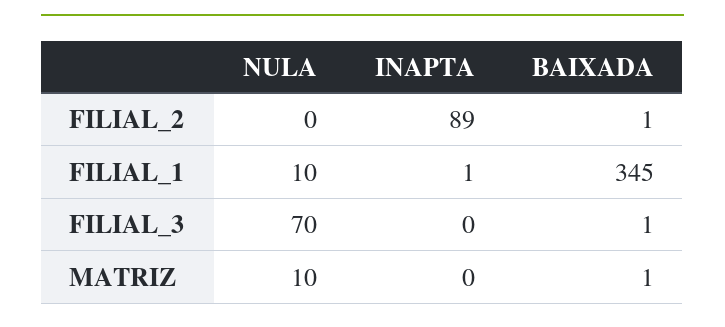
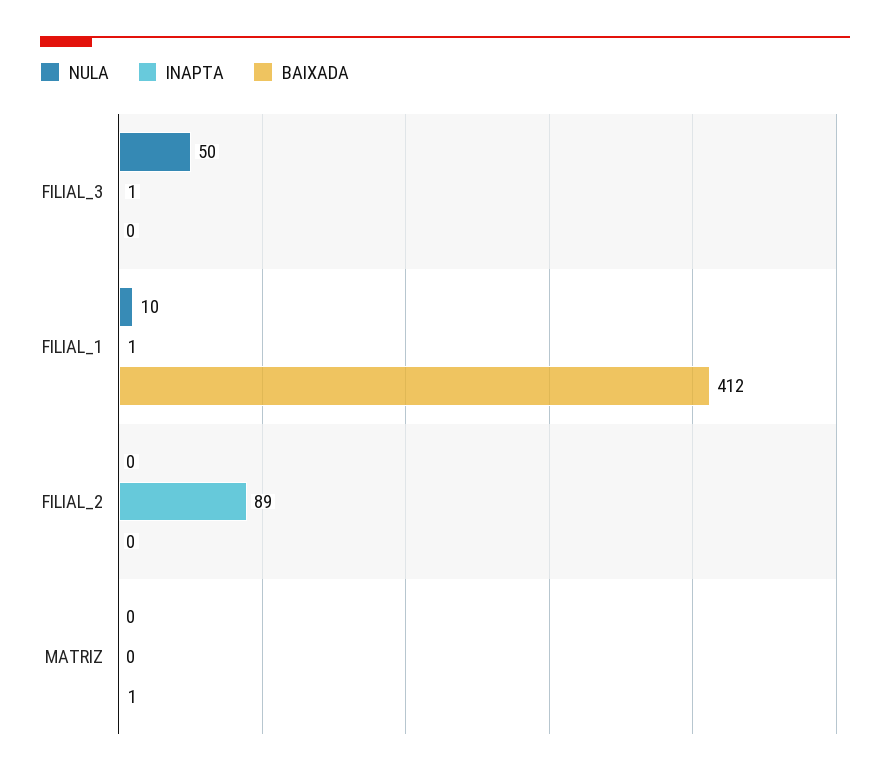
  {
    "NULA": {
      "FILIAL_2": 0,
      "FILIAL_1": 10,
-     "FILIAL_3": 70,
+     "FILIAL_3": 50,
-     "MATRIZ": 10
+     "MATRIZ": 0
    },
    "INAPTA": {
      "FILIAL_2": 89,
      "FILIAL_1": 1,
-     "FILIAL_3": 0,
+     "FILIAL_3": 1,
      "MATRIZ": 0
    },
    "BAIXADA": {
-     "FILIAL_2": 1,
+     "FILIAL_2": 0,
-     "FILIAL_1": 345,
+     "FILIAL_1": 412,
-     "FILIAL_3": 1,
+     "FILIAL_3": 0,
      "MATRIZ": 1
    }
  }

